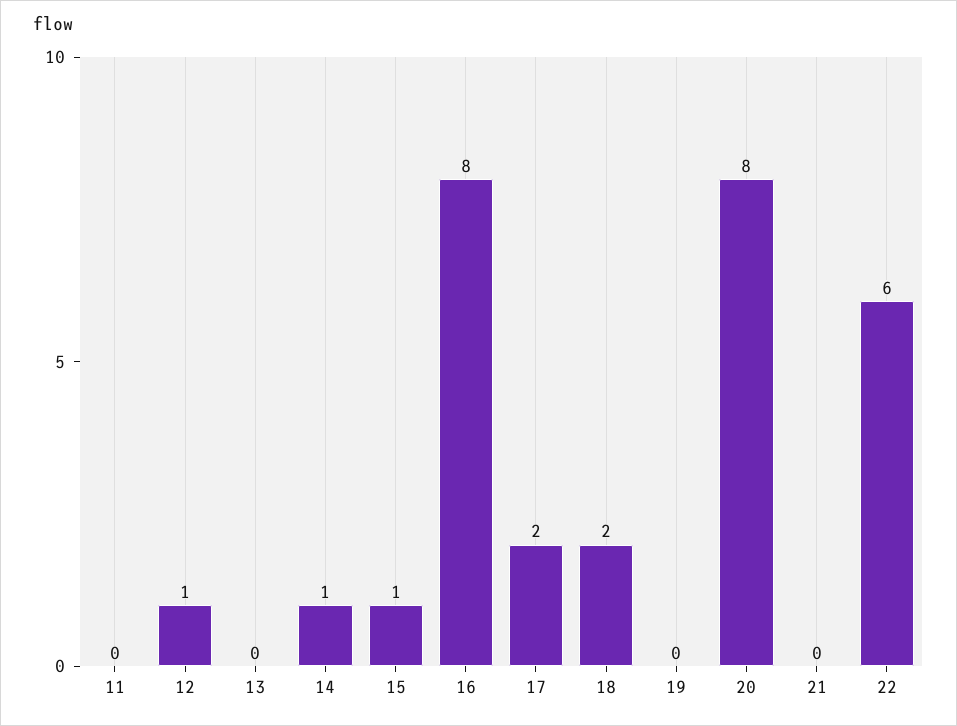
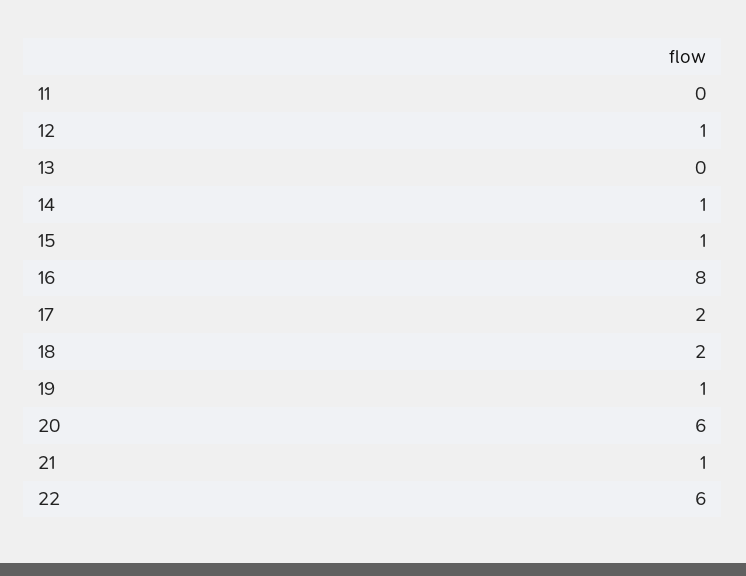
  {
    "11": 0,
    "12": 1,
    "13": 0,
    "14": 1,
    "15": 1,
    "16": 8,
    "17": 2,
    "18": 2,
-   "19": 0,
+   "19": 1,
-   "20": 8,
+   "20": 6,
-   "21": 0,
+   "21": 1,
    "22": 6
  }

